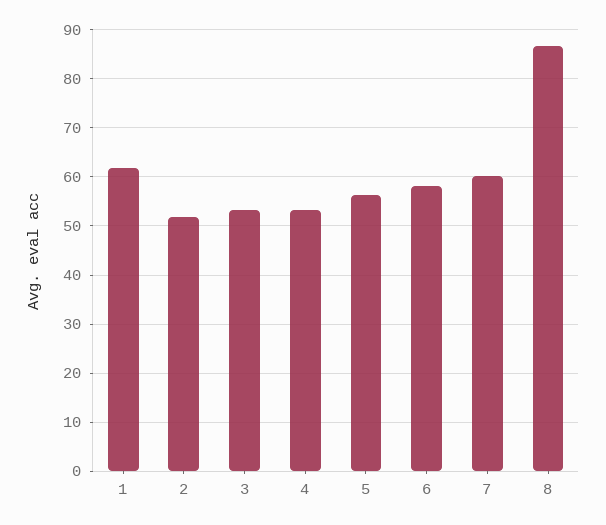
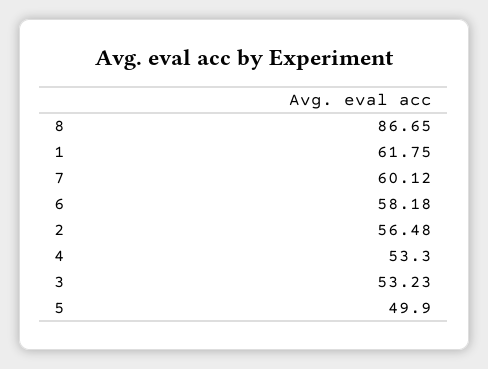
  {
    "1": 61.75,
-   "2": 52,
+   "2": 56.48,
    "3": 53.23,
    "4": 53.3,
-   "5": 56,
+   "5": 49.9,
    "6": 58.18,
    "7": 60.12,
    "8": 86.65
  }

